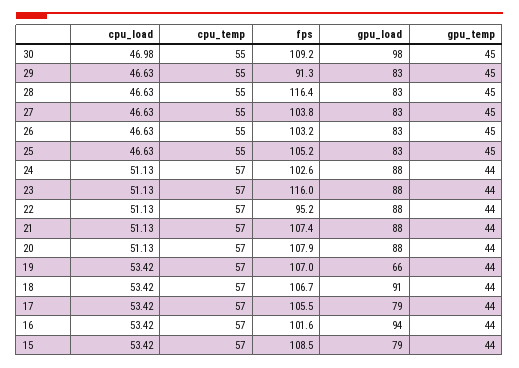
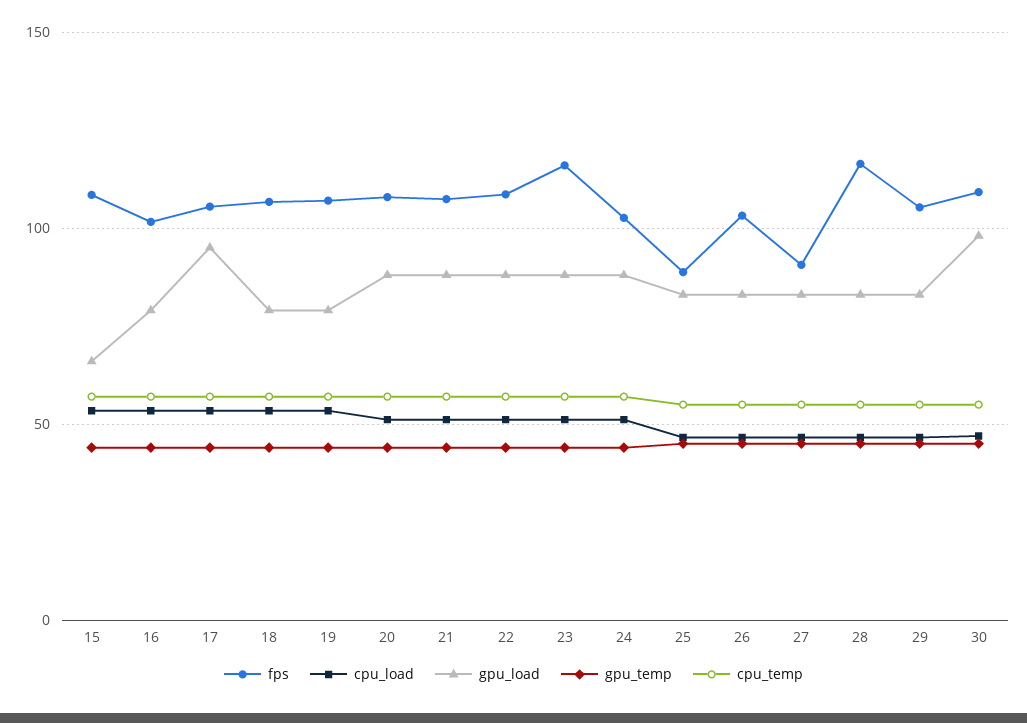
  {
    "cpu_load": {
      "30": 46.98,
      "29": 46.63,
      "28": 46.63,
      "27": 46.63,
      "26": 46.63,
      "25": 46.63,
      "24": 51.13,
      "23": 51.13,
      "22": 51.13,
      "21": 51.13,
      "20": 51.13,
      "19": 53.42,
      "18": 53.42,
      "17": 53.42,
      "16": 53.42,
      "15": 53.42
    },
    "cpu_temp": {
      "30": 55,
      "29": 55,
      "28": 55,
      "27": 55,
      "26": 55,
      "25": 55,
      "24": 57,
      "23": 57,
      "22": 57,
      "21": 57,
      "20": 57,
      "19": 57,
      "18": 57,
      "17": 57,
      "16": 57,
      "15": 57
    },
    "fps": {
      "30": 109.2,
-     "29": 91.3,
+     "29": 105,
      "28": 116.4,
-     "27": 103.8,
+     "27": 90,
      "26": 103.2,
-     "25": 105.2,
+     "25": 90,
      "24": 102.6,
      "23": 116,
-     "22": 95.2,
+     "22": 110,
      "21": 107.4,
      "20": 107.9,
      "19": 107,
      "18": 106.7,
      "17": 105.5,
      "16": 101.6,
      "15": 108.5
    },
    "gpu_load": {
      "30": 98,
      "29": 83,
      "28": 83,
      "27": 83,
      "26": 83,
      "25": 83,
      "24": 88,
      "23": 88,
      "22": 88,
      "21": 88,
      "20": 88,
-     "19": 66,
+     "19": 80,
-     "18": 91,
+     "18": 80,
-     "17": 79,
+     "17": 95,
-     "16": 94,
+     "16": 80,
-     "15": 79
+     "15": 65
    },
    "gpu_temp": {
      "30": 45,
      "29": 45,
      "28": 45,
      "27": 45,
      "26": 45,
      "25": 45,
      "24": 44,
      "23": 44,
      "22": 44,
      "21": 44,
      "20": 44,
      "19": 44,
      "18": 44,
      "17": 44,
      "16": 44,
      "15": 44
    }
  }

